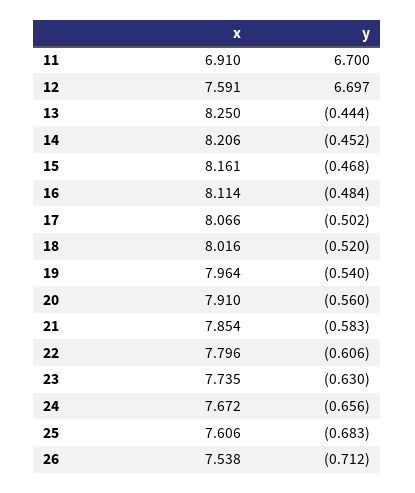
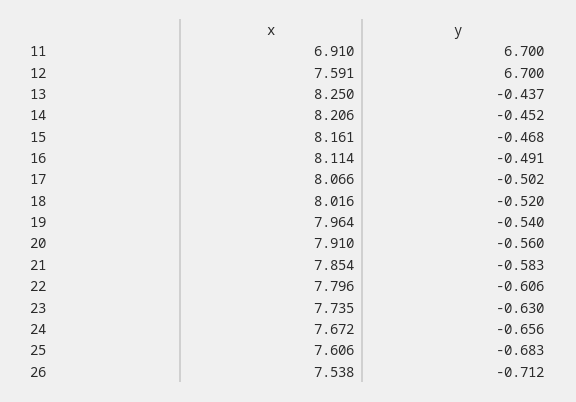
  {
    "x": {
      "11": 6.91,
      "12": 7.591,
      "13": 8.25,
      "14": 8.206,
      "15": 8.161,
      "16": 8.114,
      "17": 8.066,
      "18": 8.016,
      "19": 7.964,
      "20": 7.91,
      "21": 7.854,
      "22": 7.796,
      "23": 7.735,
      "24": 7.672,
      "25": 7.606,
      "26": 7.538
    },
    "y": {
      "11": 6.7,
-     "12": 6.697,
+     "12": 6.7,
-     "13": -0.444,
+     "13": -0.437,
      "14": -0.452,
      "15": -0.468,
-     "16": -0.484,
+     "16": -0.491,
      "17": -0.502,
      "18": -0.52,
      "19": -0.54,
      "20": -0.56,
      "21": -0.583,
      "22": -0.606,
      "23": -0.63,
      "24": -0.656,
      "25": -0.683,
      "26": -0.712
    }
  }

